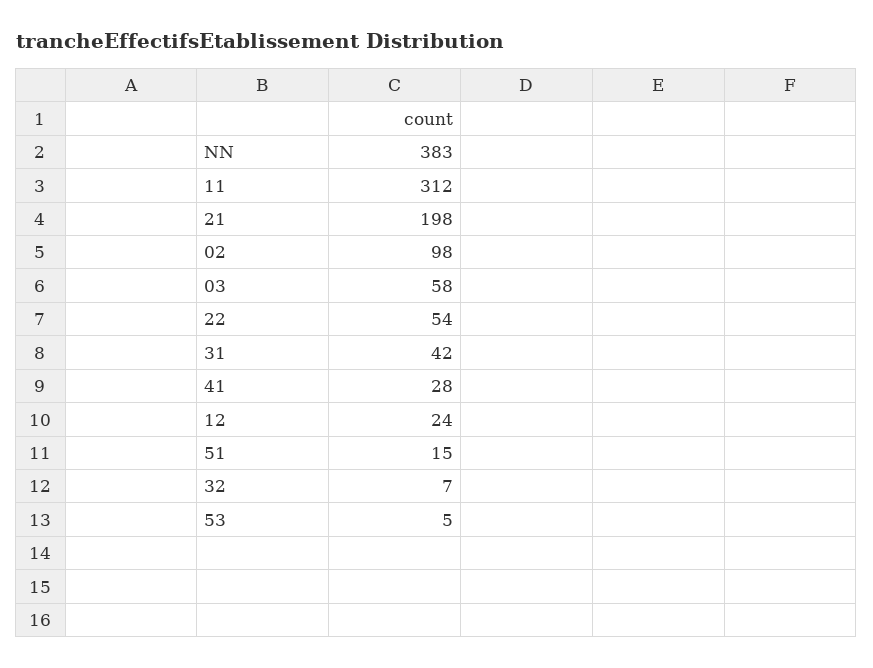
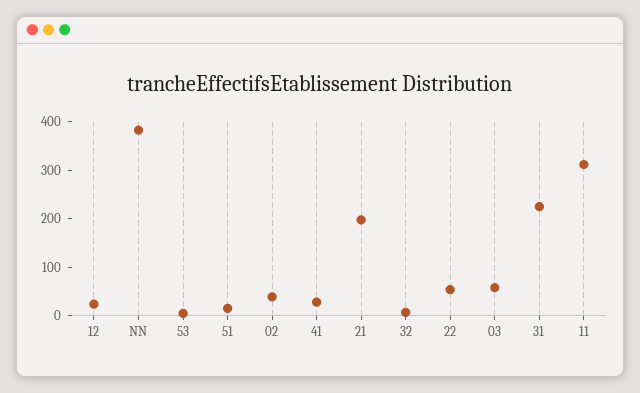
  {
    "NN": 383,
    "11": 312,
    "21": 198,
-   "02": 98,
+   "02": 40,
    "03": 58,
    "22": 54,
-   "31": 42,
+   "31": 220,
    "41": 28,
    "12": 24,
    "51": 15,
    "32": 7,
    "53": 5
  }

